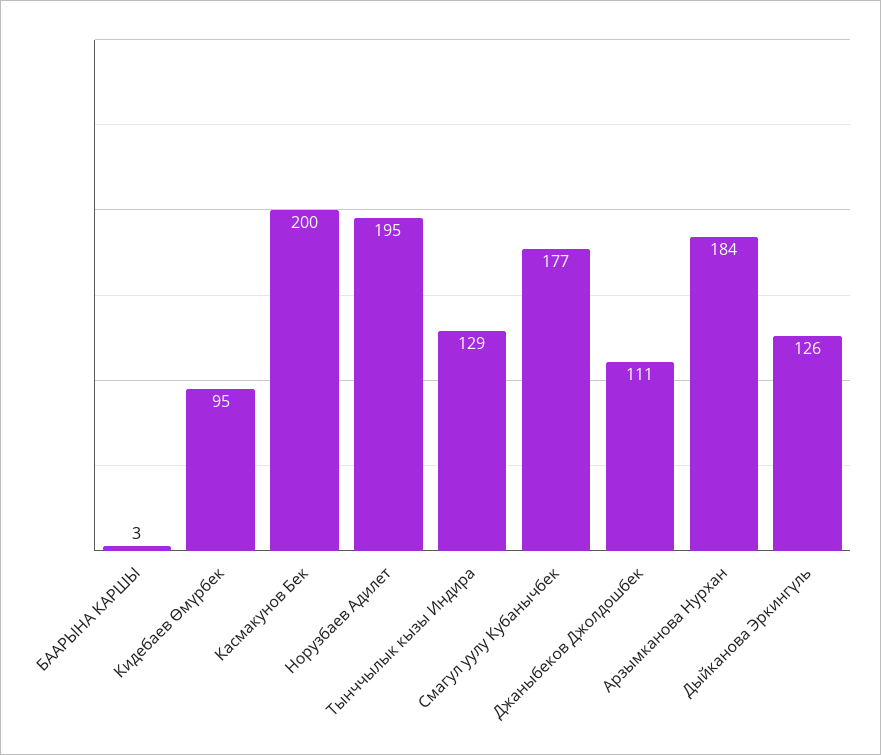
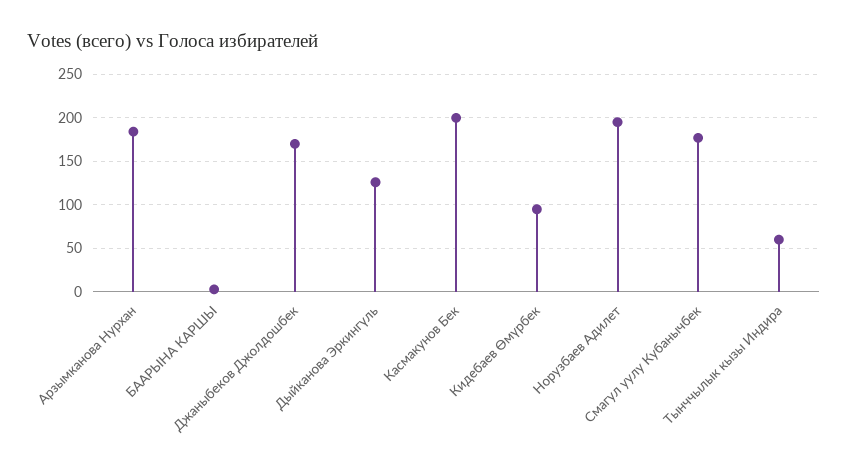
  {
    "БААРЫНА КАРШЫ": 3,
    "Кидебаев Өмүрбек": 95,
    "Касмакунов Бек": 200,
    "Норузбаев Адилет": 195,
-   "Тынччылык кызы Индира": 129,
+   "Тынччылык кызы Индира": 60,
    "Смагул уулу Кубанычбек": 177,
-   "Джаныбеков Джолдошбек": 111,
+   "Джаныбеков Джолдошбек": 170,
    "Арзымканова Нурхан": 184,
    "Дыйканова Эркингүль": 126
  }

